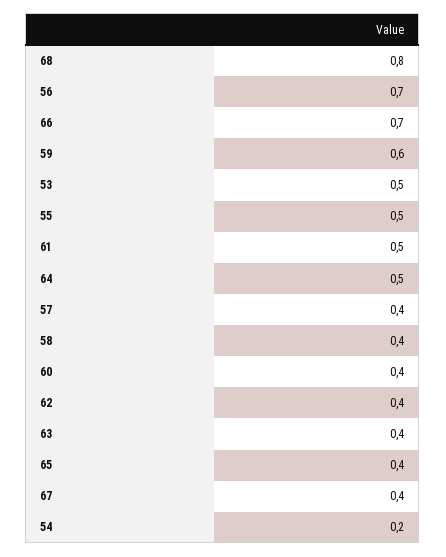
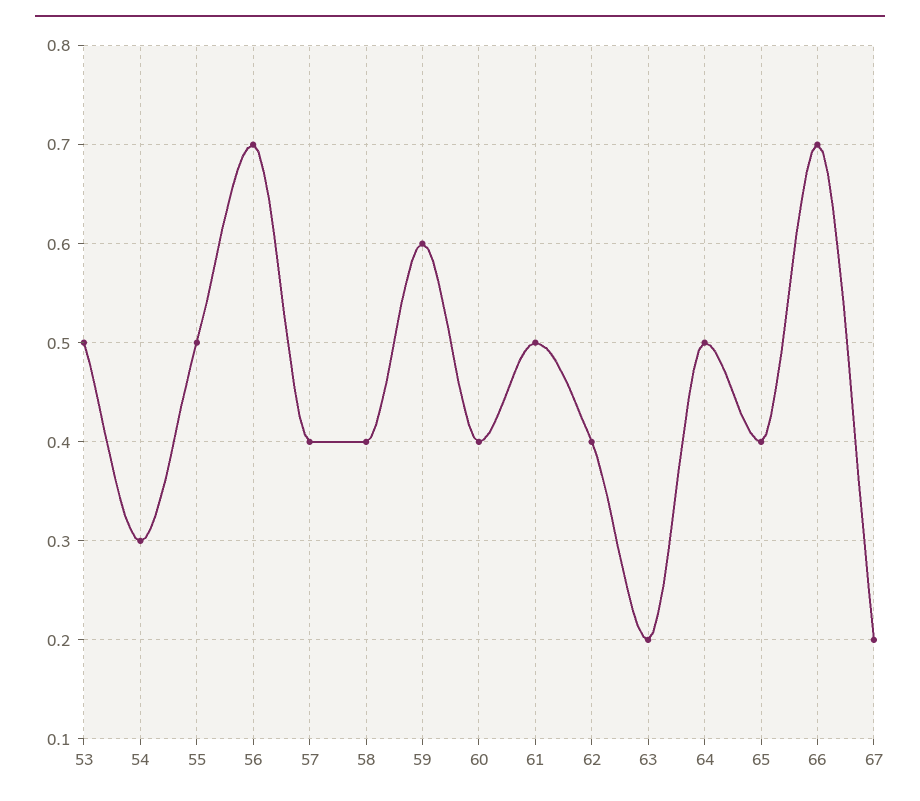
  {
-   "68": 0.8,
    "56": 0.7,
    "66": 0.7,
    "59": 0.6,
    "53": 0.5,
    "55": 0.5,
    "61": 0.5,
    "64": 0.5,
    "57": 0.4,
    "58": 0.4,
    "60": 0.4,
    "62": 0.4,
-   "63": 0.4,
+   "63": 0.2,
    "65": 0.4,
-   "67": 0.4,
+   "67": 0.2,
-   "54": 0.2
+   "54": 0.3
  }

